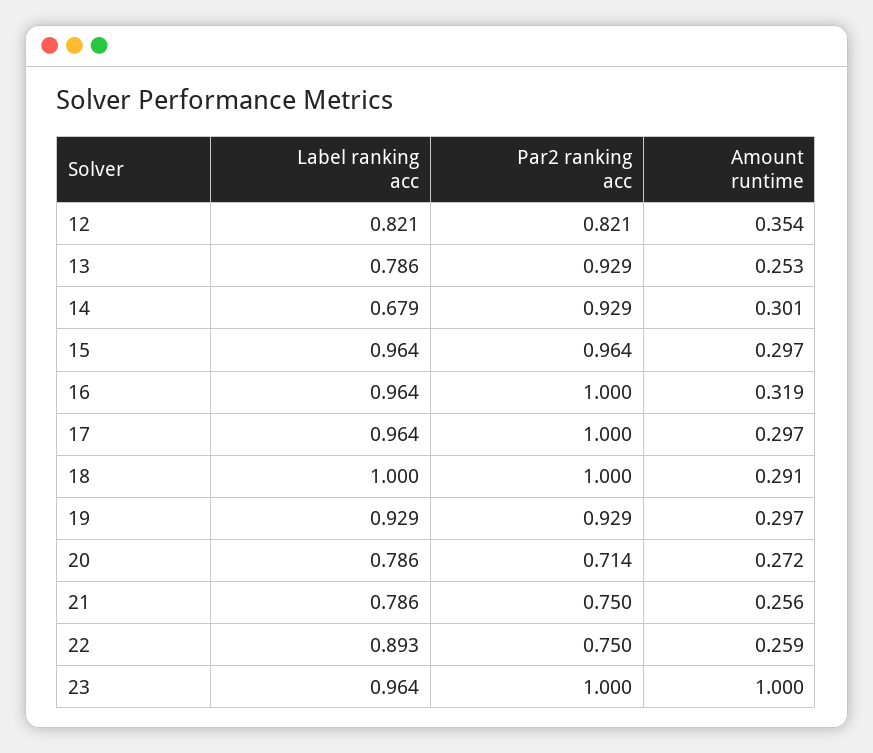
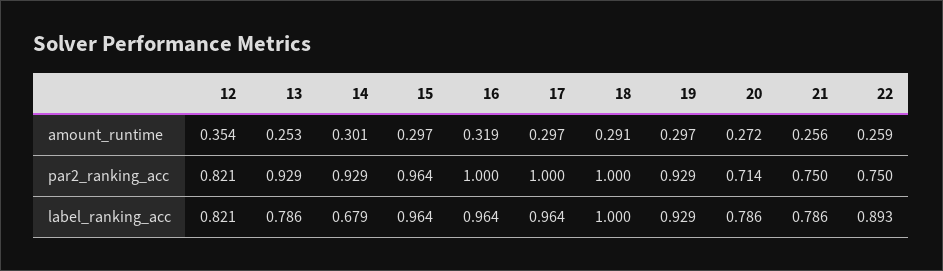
  {
    "Label ranking acc": {
      "12": 0.821,
      "13": 0.786,
      "14": 0.679,
      "15": 0.964,
      "16": 0.964,
      "17": 0.964,
      "18": 1,
      "19": 0.929,
      "20": 0.786,
      "21": 0.786,
-     "22": 0.893,
+     "22": 0.893
-     "23": 0.964
    },
    "Par2 ranking acc": {
      "12": 0.821,
      "13": 0.929,
      "14": 0.929,
      "15": 0.964,
      "16": 1,
      "17": 1,
      "18": 1,
      "19": 0.929,
      "20": 0.714,
      "21": 0.75,
-     "22": 0.75,
+     "22": 0.75
-     "23": 1
    },
    "Amount runtime": {
      "12": 0.354,
      "13": 0.253,
      "14": 0.301,
      "15": 0.297,
      "16": 0.319,
      "17": 0.297,
      "18": 0.291,
      "19": 0.297,
      "20": 0.272,
      "21": 0.256,
-     "22": 0.259,
+     "22": 0.259
-     "23": 1
    }
  }

